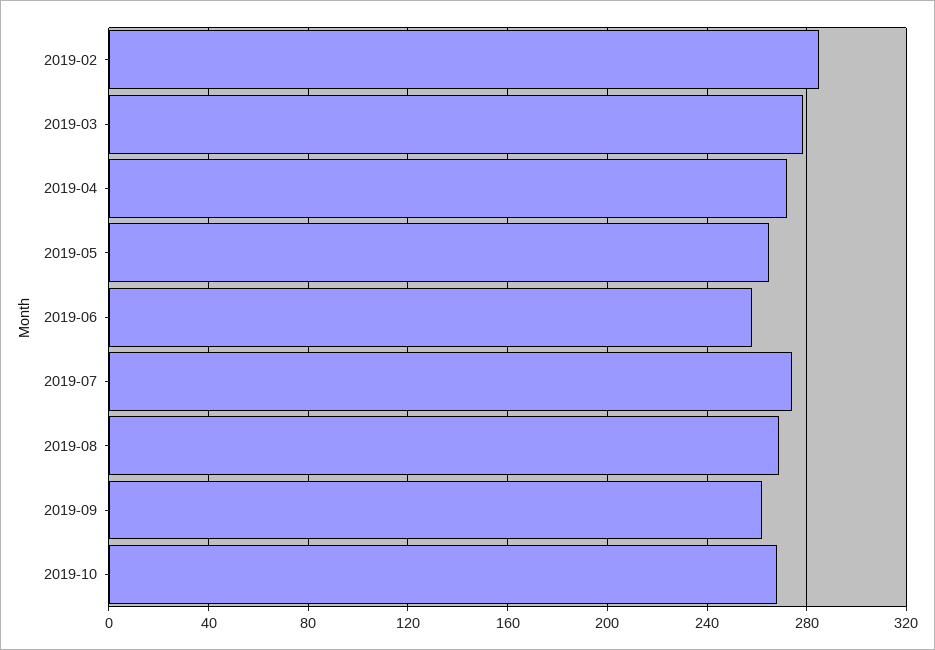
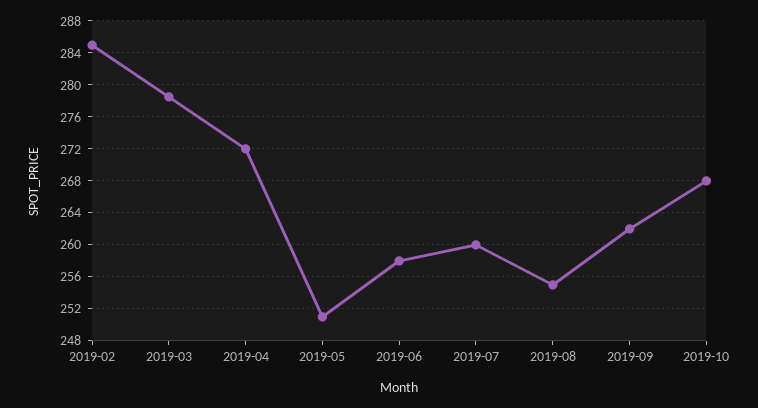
  {
    "2019-02": 285,
    "2019-03": 279,
    "2019-04": 272,
-   "2019-05": 265,
+   "2019-05": 251,
    "2019-06": 258,
-   "2019-07": 275,
+   "2019-07": 260,
-   "2019-08": 270,
+   "2019-08": 255,
    "2019-09": 262,
    "2019-10": 268
  }

